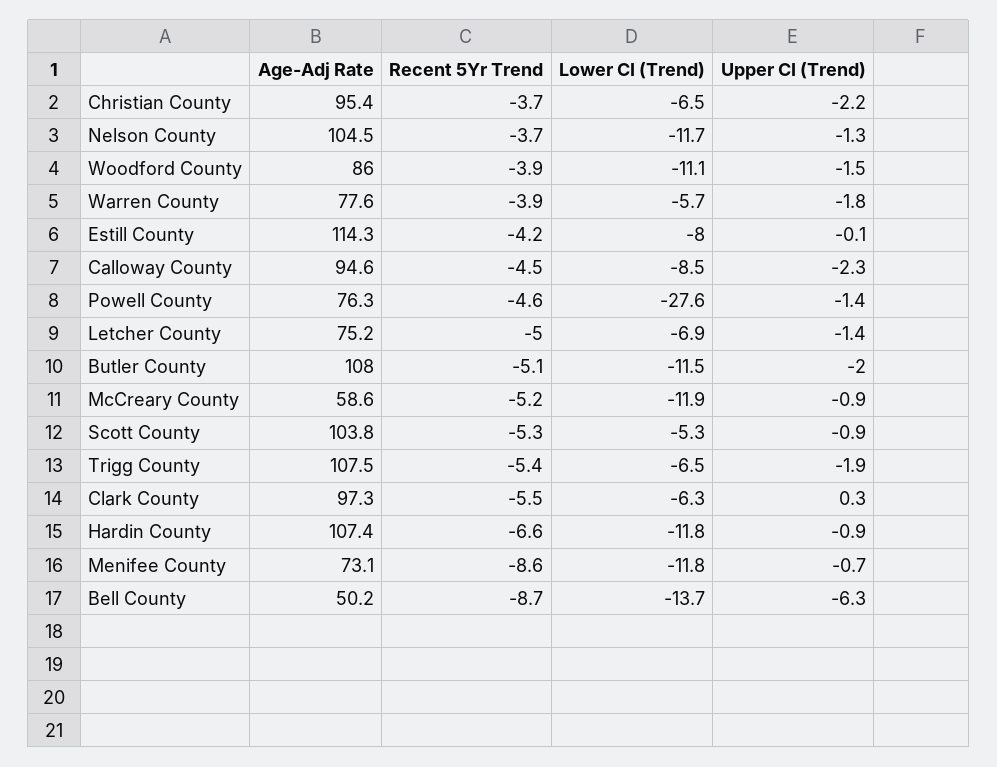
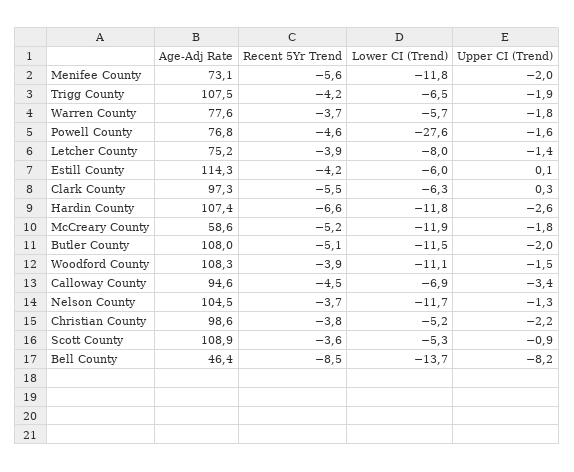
  {
    "Age-Adj Rate": {
-     "Christian County": 95.4,
+     "Christian County": 98.6,
      "Nelson County": 104.5,
-     "Woodford County": 86,
+     "Woodford County": 108.3,
      "Warren County": 77.6,
      "Estill County": 114.3,
      "Calloway County": 94.6,
-     "Powell County": 76.3,
+     "Powell County": 76.8,
      "Letcher County": 75.2,
      "Butler County": 108,
      "McCreary County": 58.6,
-     "Scott County": 103.8,
+     "Scott County": 108.9,
      "Trigg County": 107.5,
      "Clark County": 97.3,
      "Hardin County": 107.4,
      "Menifee County": 73.1,
-     "Bell County": 50.2
+     "Bell County": 46.4
    },
    "Recent 5Yr Trend": {
-     "Christian County": -3.7,
+     "Christian County": -3.8,
      "Nelson County": -3.7,
      "Woodford County": -3.9,
-     "Warren County": -3.9,
+     "Warren County": -3.7,
      "Estill County": -4.2,
      "Calloway County": -4.5,
      "Powell County": -4.6,
-     "Letcher County": -5,
+     "Letcher County": -3.9,
      "Butler County": -5.1,
      "McCreary County": -5.2,
-     "Scott County": -5.3,
+     "Scott County": -3.6,
-     "Trigg County": -5.4,
+     "Trigg County": -4.2,
      "Clark County": -5.5,
      "Hardin County": -6.6,
-     "Menifee County": -8.6,
+     "Menifee County": -5.6,
-     "Bell County": -8.7
+     "Bell County": -8.5
    },
    "Lower CI (Trend)": {
-     "Christian County": -6.5,
+     "Christian County": -5.2,
      "Nelson County": -11.7,
      "Woodford County": -11.1,
      "Warren County": -5.7,
-     "Estill County": -8,
+     "Estill County": -6,
-     "Calloway County": -8.5,
+     "Calloway County": -6.9,
      "Powell County": -27.6,
-     "Letcher County": -6.9,
+     "Letcher County": -8,
      "Butler County": -11.5,
      "McCreary County": -11.9,
      "Scott County": -5.3,
      "Trigg County": -6.5,
      "Clark County": -6.3,
      "Hardin County": -11.8,
      "Menifee County": -11.8,
      "Bell County": -13.7
    },
    "Upper CI (Trend)": {
      "Christian County": -2.2,
      "Nelson County": -1.3,
      "Woodford County": -1.5,
      "Warren County": -1.8,
-     "Estill County": -0.1,
+     "Estill County": 0.1,
-     "Calloway County": -2.3,
+     "Calloway County": -3.4,
-     "Powell County": -1.4,
+     "Powell County": -1.6,
      "Letcher County": -1.4,
      "Butler County": -2,
-     "McCreary County": -0.9,
+     "McCreary County": -1.8,
      "Scott County": -0.9,
      "Trigg County": -1.9,
      "Clark County": 0.3,
-     "Hardin County": -0.9,
+     "Hardin County": -2.6,
-     "Menifee County": -0.7,
+     "Menifee County": -2,
-     "Bell County": -6.3
+     "Bell County": -8.2
    }
  }

